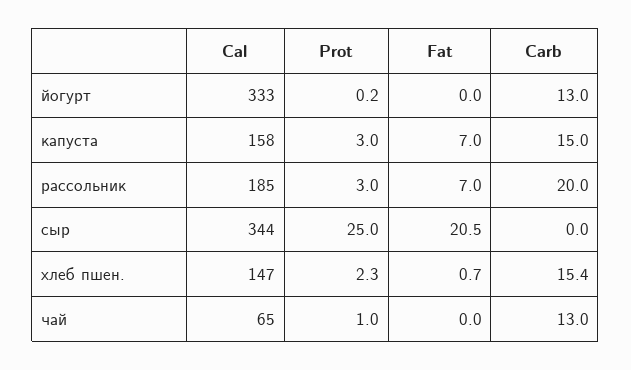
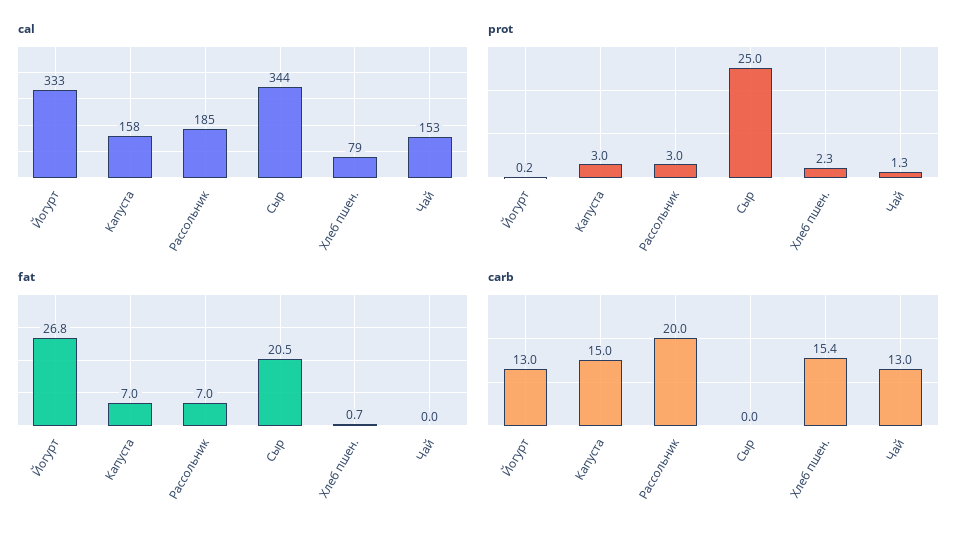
  {
    "Cal": {
      "йогурт": 333,
      "капуста": 158,
      "рассольник": 185,
      "сыр": 344,
-     "хлеб пшен.": 147,
+     "хлеб пшен.": 79,
-     "чай": 65
+     "чай": 153
    },
    "Prot": {
      "йогурт": 0.2,
      "капуста": 3,
      "рассольник": 3,
      "сыр": 25,
      "хлеб пшен.": 2.3,
-     "чай": 1
+     "чай": 1.3
    },
    "Fat": {
-     "йогурт": 0,
+     "йогурт": 26.8,
      "капуста": 7,
      "рассольник": 7,
      "сыр": 20.5,
      "хлеб пшен.": 0.7,
      "чай": 0
    },
    "Carb": {
      "йогурт": 13,
      "капуста": 15,
      "рассольник": 20,
      "сыр": 0,
      "хлеб пшен.": 15.4,
      "чай": 13
    }
  }

